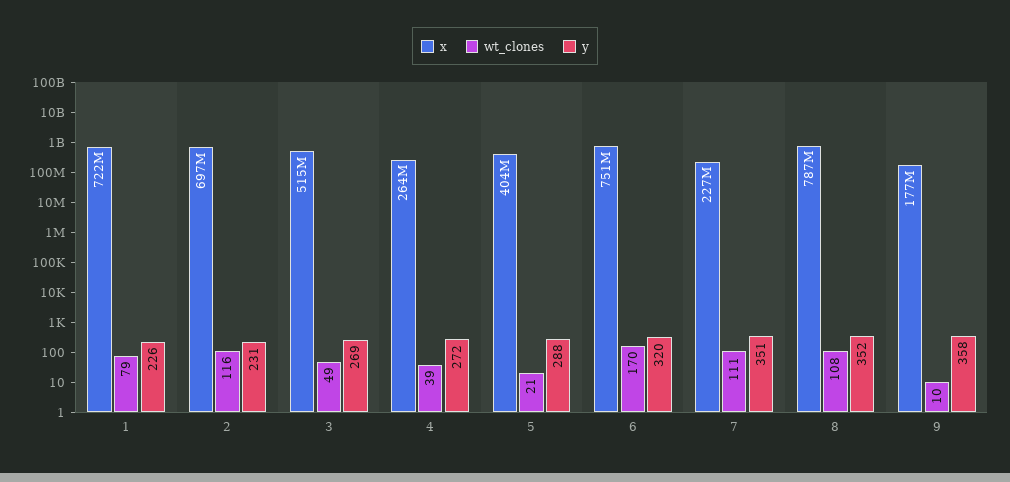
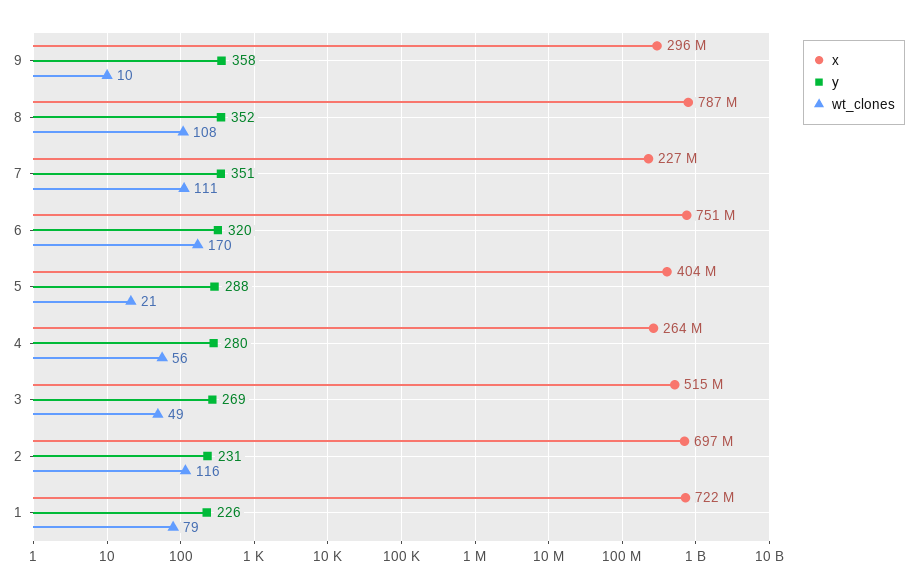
  {
    "x": {
      "1": 722000000,
      "2": 697000000,
      "3": 515000000,
      "4": 264000000,
      "5": 404000000,
      "6": 751000000,
      "7": 227000000,
      "8": 787000000,
-     "9": 177000000
+     "9": 296000000
    },
    "wt_clones": {
      "1": 79,
      "2": 116,
      "3": 49,
-     "4": 39,
+     "4": 56,
      "5": 21,
      "6": 170,
      "7": 111,
      "8": 108,
      "9": 10
    },
    "y": {
      "1": 226,
      "2": 231,
      "3": 269,
-     "4": 272,
+     "4": 280,
      "5": 288,
      "6": 320,
      "7": 351,
      "8": 352,
      "9": 358
    }
  }

